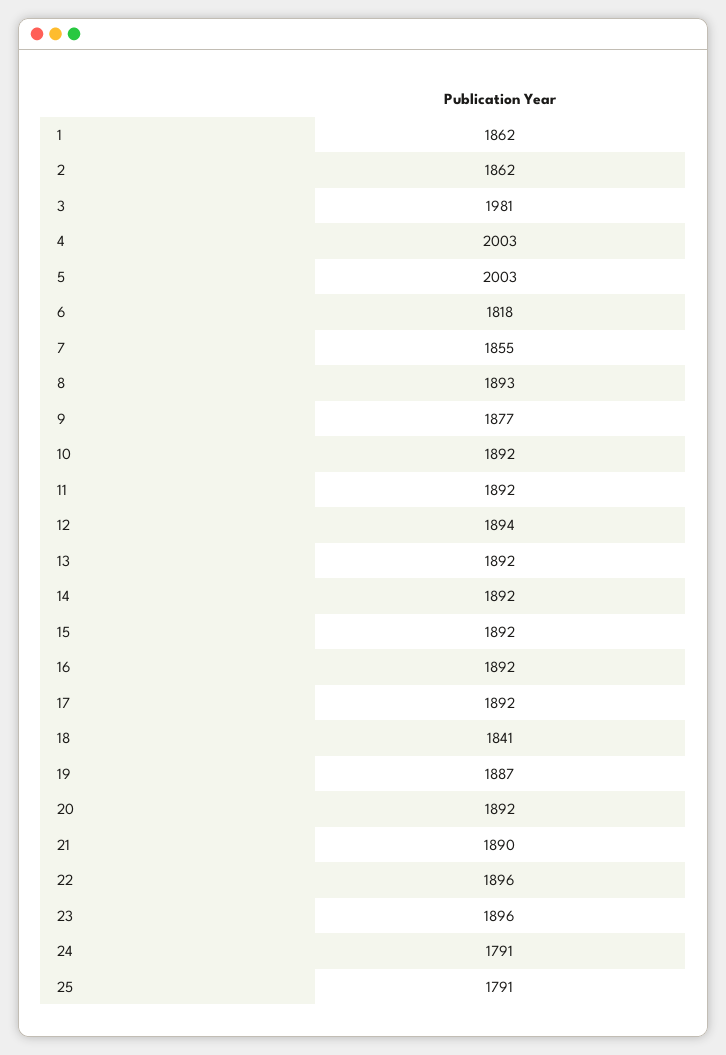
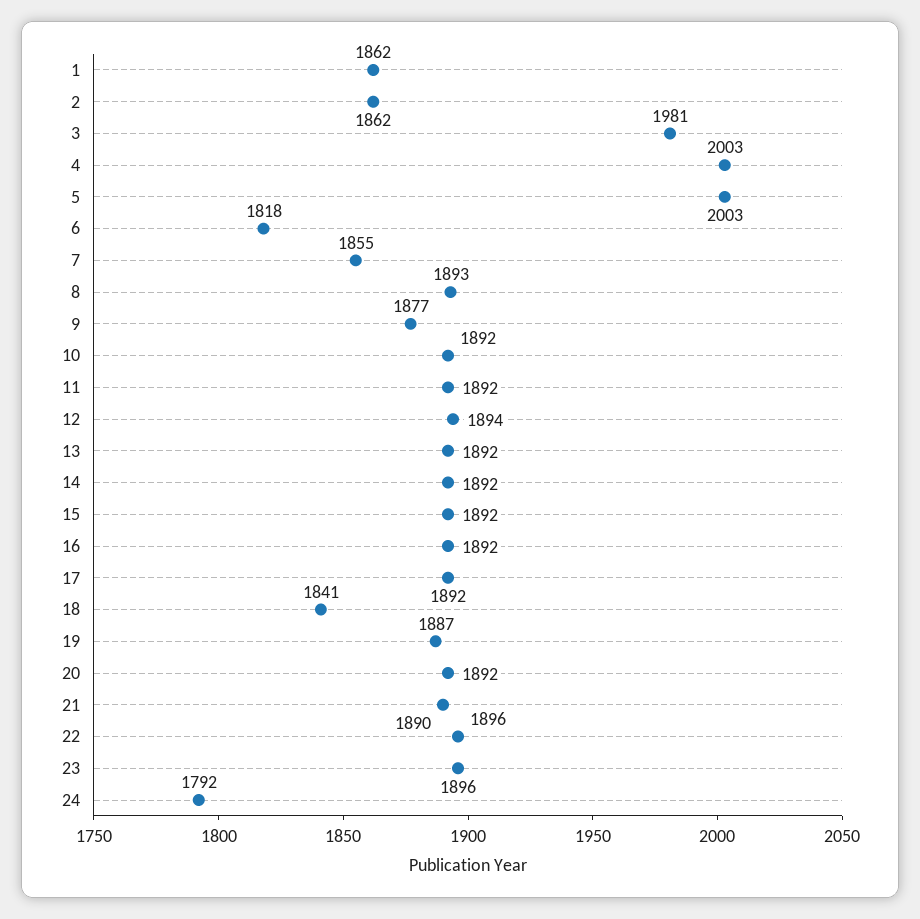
  {
    "1": 1862,
    "2": 1862,
    "3": 1981,
    "4": 2003,
    "5": 2003,
    "6": 1818,
    "7": 1855,
    "8": 1893,
    "9": 1877,
    "10": 1892,
    "11": 1892,
    "12": 1894,
    "13": 1892,
    "14": 1892,
    "15": 1892,
    "16": 1892,
    "17": 1892,
    "18": 1841,
    "19": 1887,
    "20": 1892,
    "21": 1890,
    "22": 1896,
    "23": 1896,
-   "24": 1791,
+   "24": 1792
-   "25": 1791
  }

